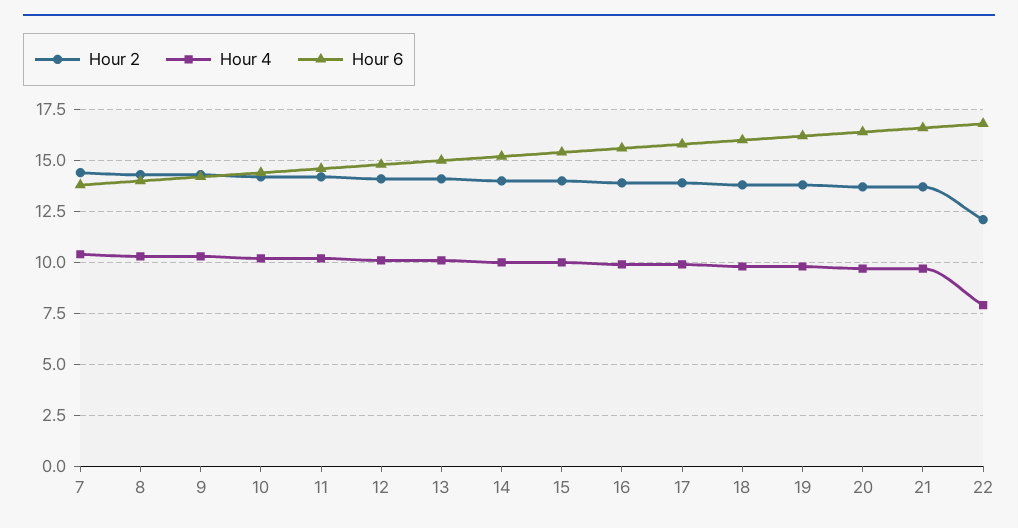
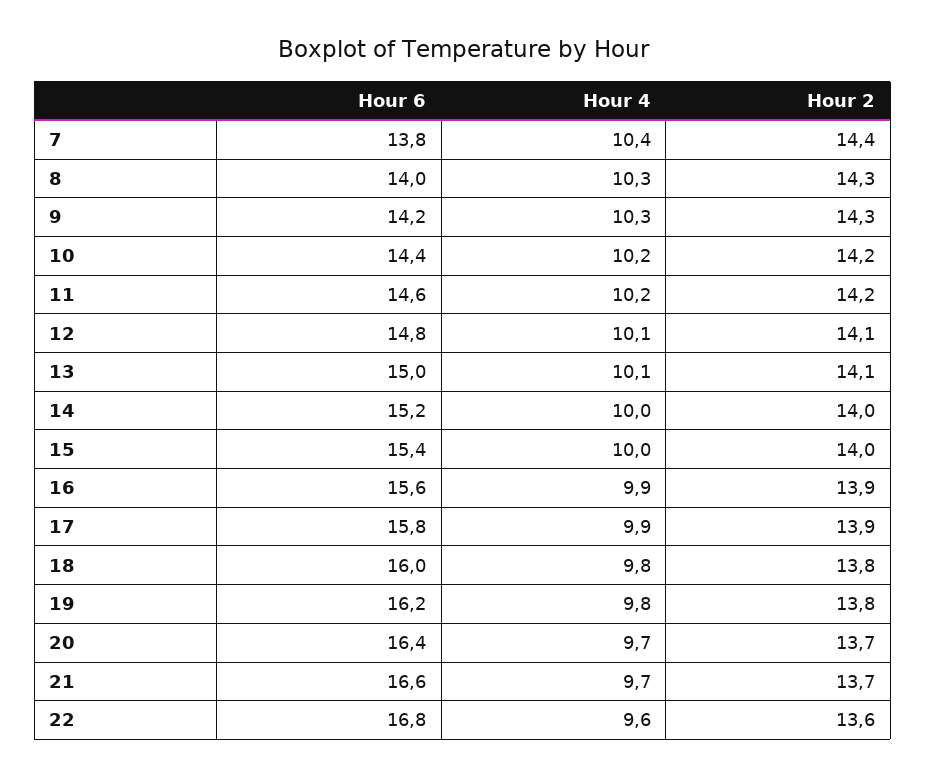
  {
    "Hour 2": {
      "7": 14.4,
      "8": 14.3,
      "9": 14.3,
      "10": 14.2,
      "11": 14.2,
      "12": 14.1,
      "13": 14.1,
      "14": 14,
      "15": 14,
      "16": 13.9,
      "17": 13.9,
      "18": 13.8,
      "19": 13.8,
      "20": 13.7,
      "21": 13.7,
-     "22": 12
+     "22": 13.6
    },
    "Hour 4": {
      "7": 10.4,
      "8": 10.3,
      "9": 10.3,
      "10": 10.2,
      "11": 10.2,
      "12": 10.1,
      "13": 10.1,
      "14": 10,
      "15": 10,
      "16": 9.9,
      "17": 9.9,
      "18": 9.8,
      "19": 9.8,
      "20": 9.7,
      "21": 9.7,
-     "22": 8
+     "22": 9.6
    },
    "Hour 6": {
      "7": 13.8,
      "8": 14,
      "9": 14.2,
      "10": 14.4,
      "11": 14.6,
      "12": 14.8,
      "13": 15,
      "14": 15.2,
      "15": 15.4,
      "16": 15.6,
      "17": 15.8,
      "18": 16,
      "19": 16.2,
      "20": 16.4,
      "21": 16.6,
      "22": 16.8
    }
  }

